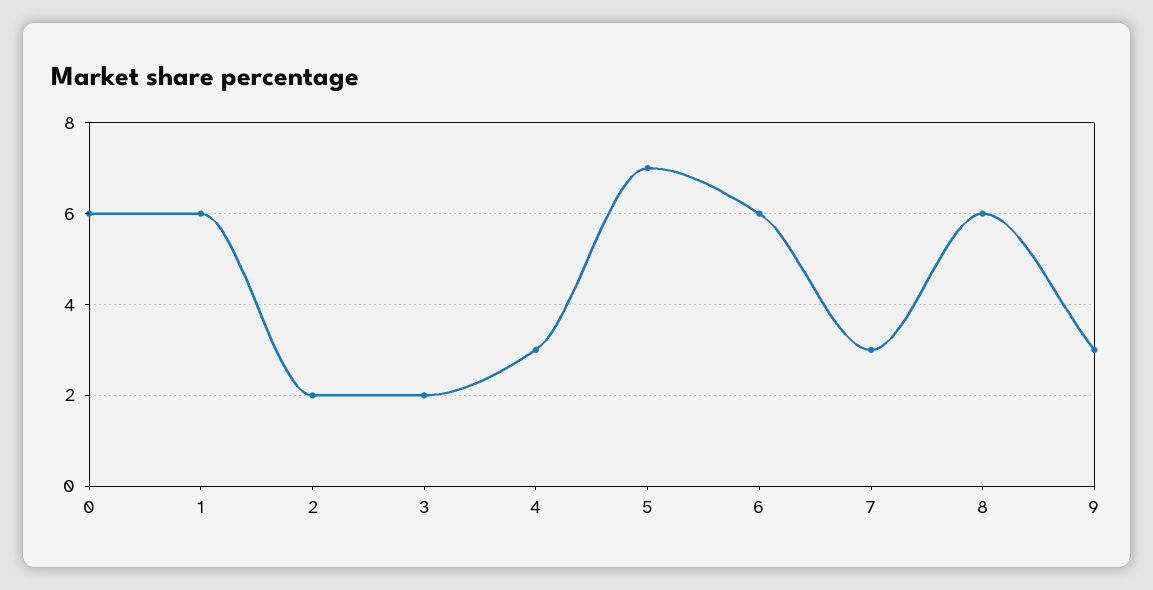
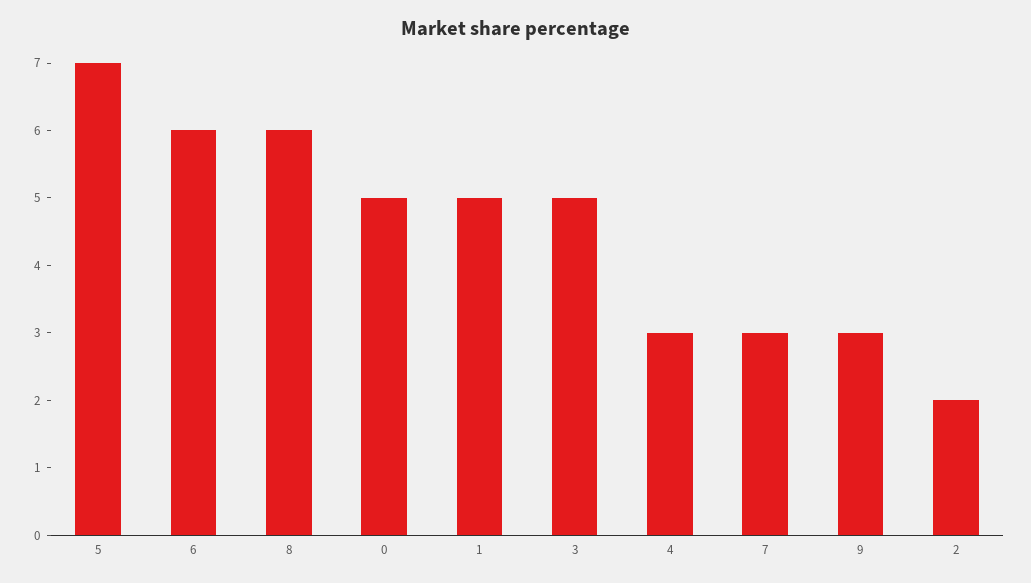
  {
-   "0": 6,
+   "0": 5,
-   "1": 6,
+   "1": 5,
    "2": 2,
-   "3": 2,
+   "3": 5,
    "4": 3,
    "5": 7,
    "6": 6,
    "7": 3,
    "8": 6,
    "9": 3
  }

